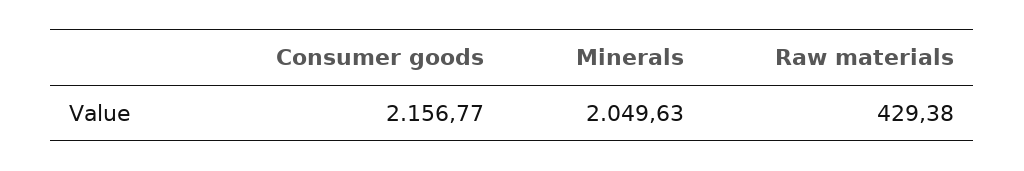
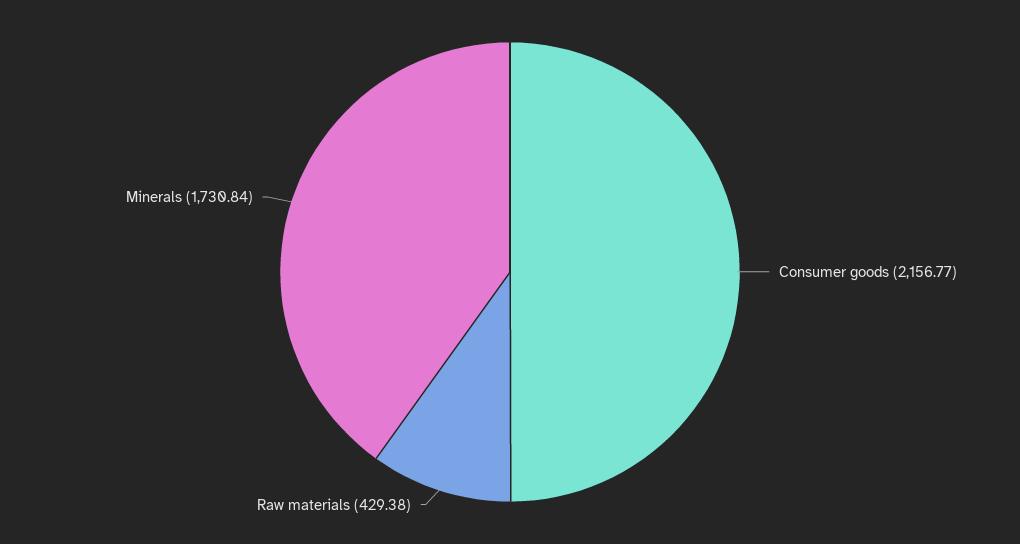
  {
    "Consumer goods": 2156.77,
-   "Minerals": 2049.63,
+   "Minerals": 1730.84,
    "Raw materials": 429.38
  }

